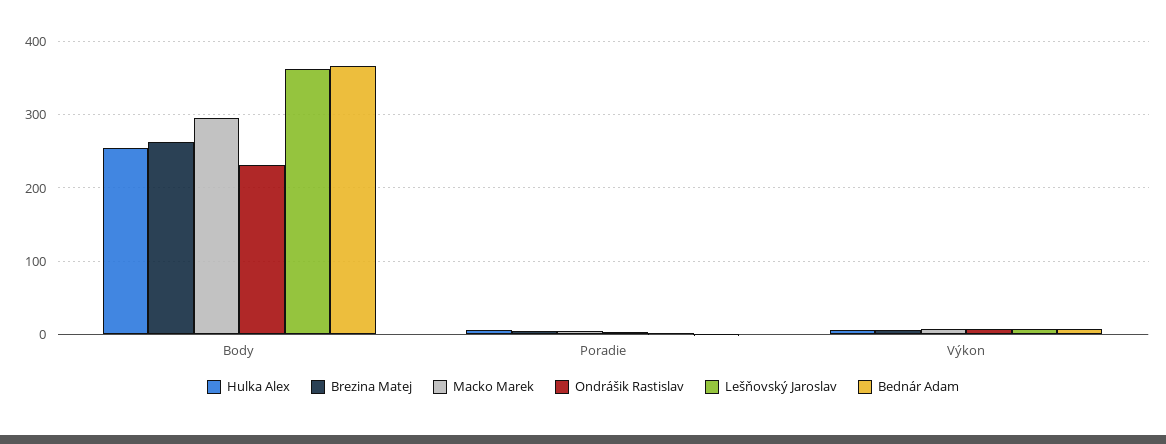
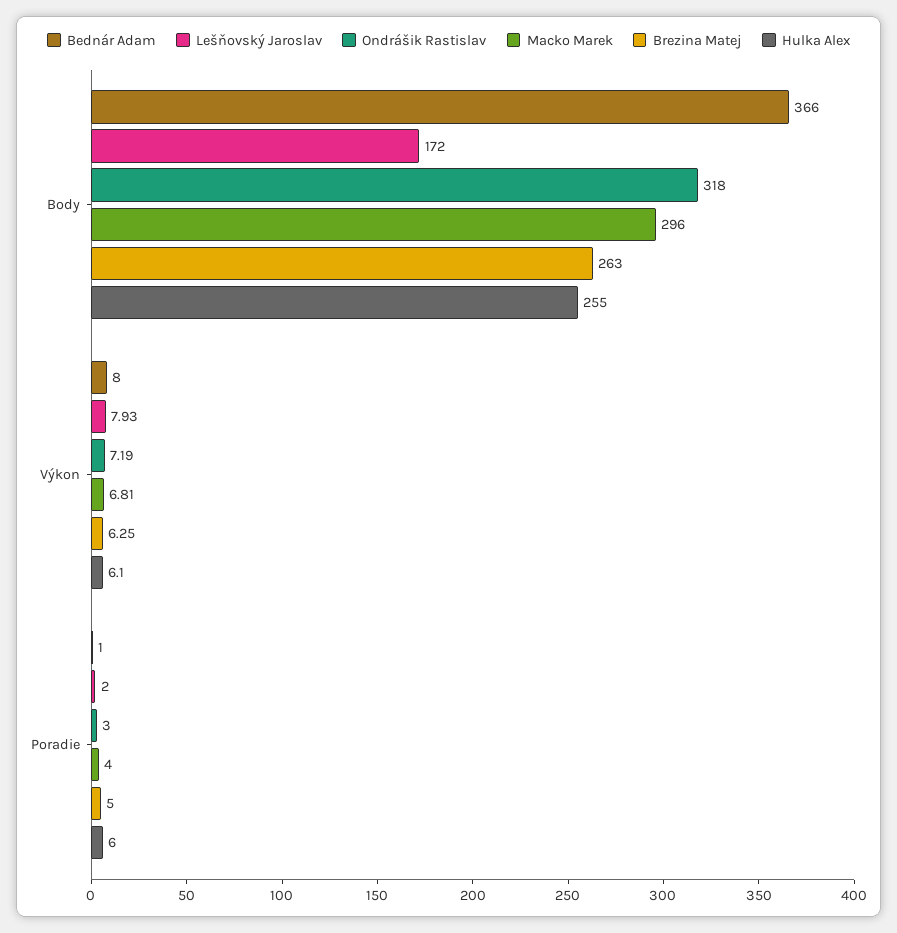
  {
    "Hulka Alex": {
      "Body": 255,
      "Poradie": 6,
      "Výkon": 6.1
    },
    "Brezina Matej": {
      "Body": 263,
      "Poradie": 5,
      "Výkon": 6.25
    },
    "Macko Marek": {
      "Body": 296,
      "Poradie": 4,
      "Výkon": 6.81
    },
    "Ondrášik Rastislav": {
-     "Body": 230,
+     "Body": 318,
      "Poradie": 3,
      "Výkon": 7.19
    },
    "Lešňovský Jaroslav": {
-     "Body": 360,
+     "Body": 172,
      "Poradie": 2,
      "Výkon": 7.93
    },
    "Bednár Adam": {
      "Body": 366,
      "Poradie": 1,
      "Výkon": 8
    }
  }

